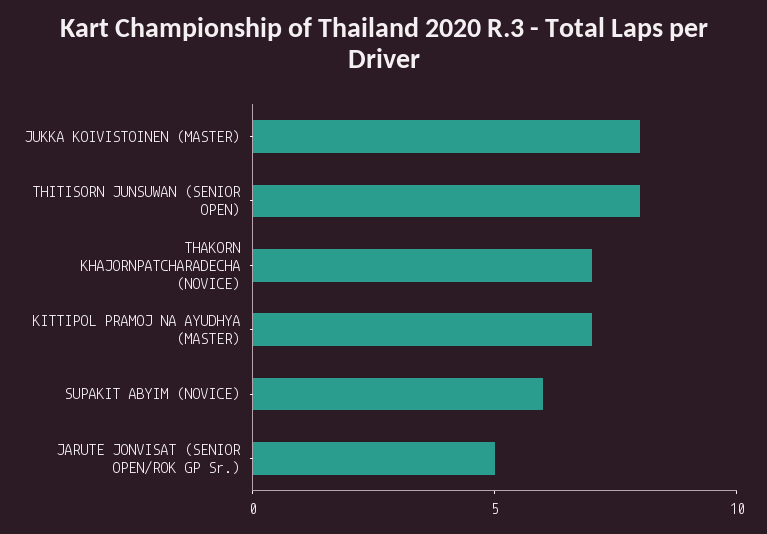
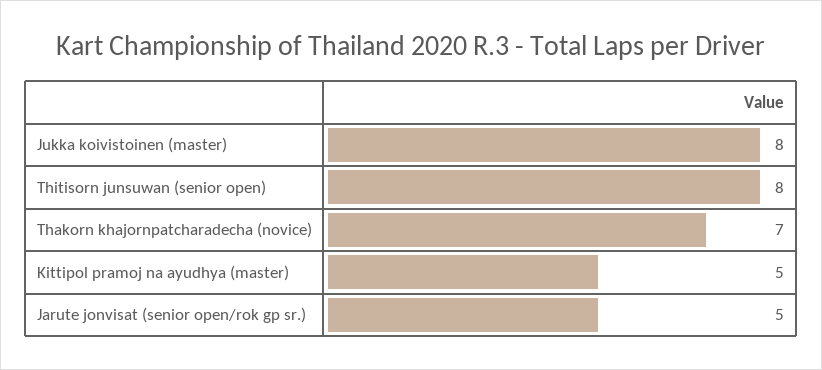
  {
    "JUKKA KOIVISTOINEN (MASTER)": 8,
    "THITISORN JUNSUWAN (SENIOR OPEN)": 8,
    "THAKORN KHAJORNPATCHARADECHA (NOVICE)": 7,
-   "KITTIPOL PRAMOJ NA AYUDHYA (MASTER)": 7,
+   "KITTIPOL PRAMOJ NA AYUDHYA (MASTER)": 5,
-   "SUPAKIT ABYIM (NOVICE)": 6,
    "JARUTE JONVISAT (SENIOR OPEN/ROK GP Sr.)": 5
  }

